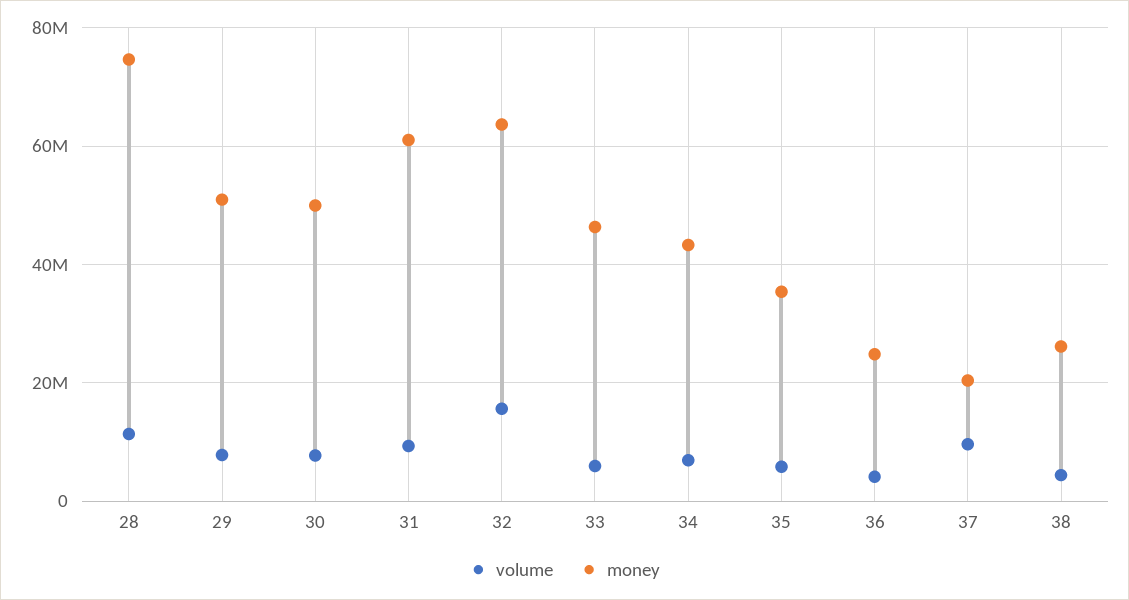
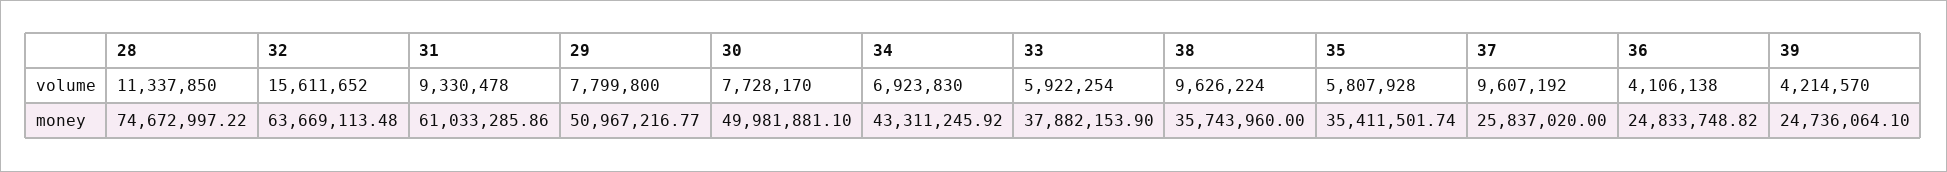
  {
    "volume": {
      "28": 11337850,
      "29": 7799800,
      "30": 7728170,
      "31": 9330478,
      "32": 15611652,
      "33": 5922254,
      "34": 6923830,
      "35": 5807928,
      "36": 4106138,
      "37": 9607192,
-     "38": 4000000
+     "38": 9626224,
+     "39": 4214570
    },
    "money": {
      "28": 74672997.22,
      "29": 50967216.77,
      "30": 49981881.1,
      "31": 61033285.86,
      "32": 63669113.48,
-     "33": 46000000,
+     "33": 37882153.9,
      "34": 43311245.92,
      "35": 35411501.74,
      "36": 24833748.82,
-     "37": 20000000,
+     "37": 25837020,
-     "38": 26000000
+     "38": 35743960,
+     "39": 24736064.1
    }
  }

